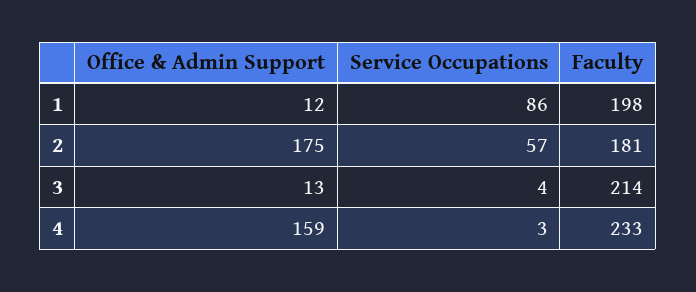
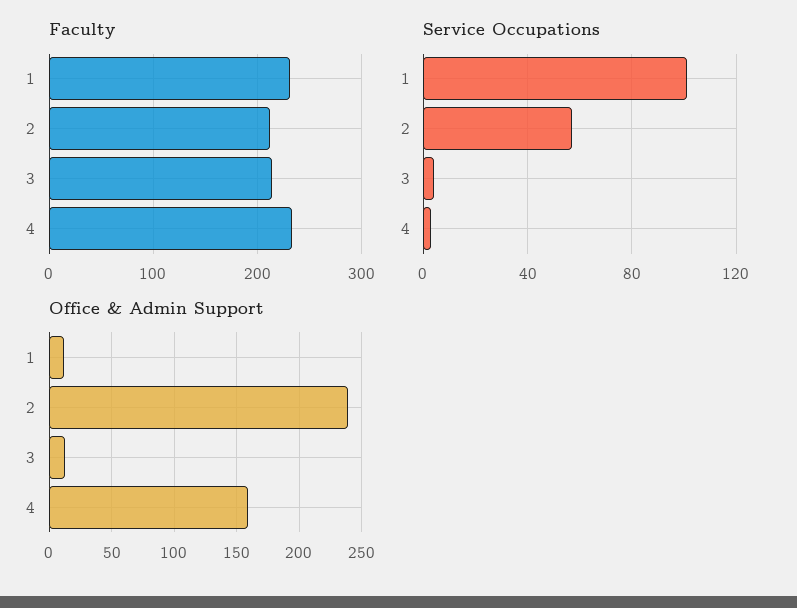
  {
    "Office & Admin Support": {
      "1": 12,
-     "2": 175,
+     "2": 240,
      "3": 13,
      "4": 159
    },
    "Service Occupations": {
-     "1": 86,
+     "1": 100,
      "2": 57,
      "3": 4,
      "4": 3
    },
    "Faculty": {
-     "1": 198,
+     "1": 230,
-     "2": 181,
+     "2": 210,
      "3": 214,
      "4": 233
    }
  }

